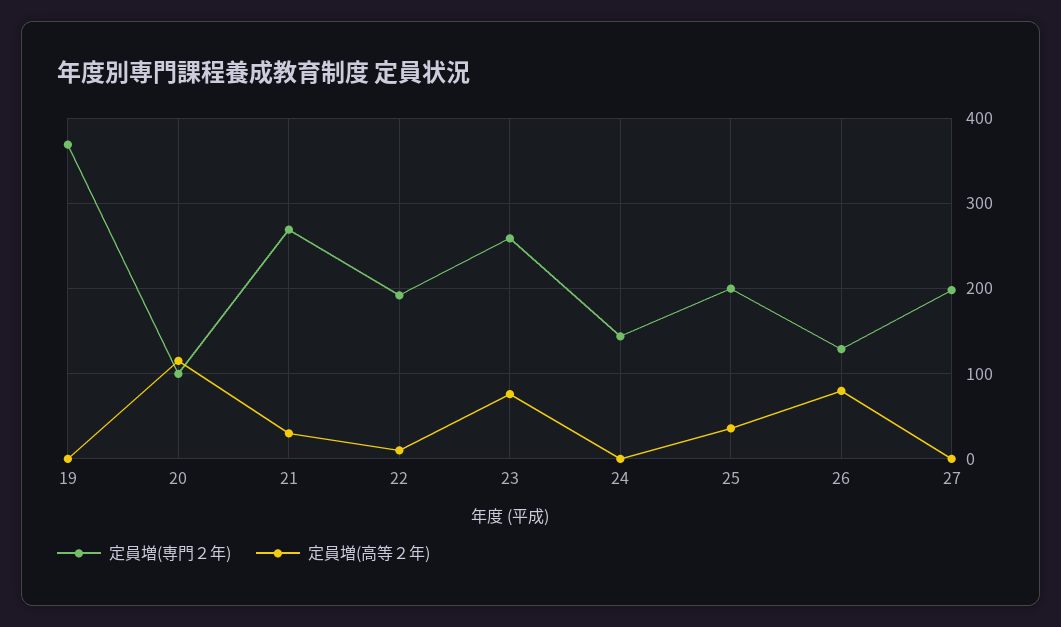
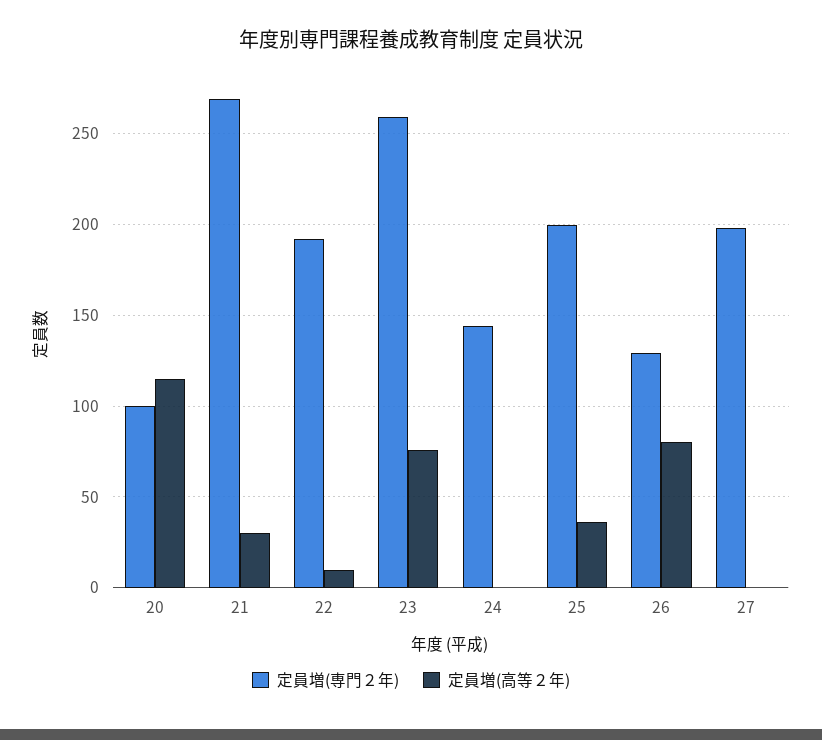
  {
    "定員増(専門２年)": {
-     "19": 370,
      "20": 100,
      "21": 270,
      "22": 190,
      "23": 260,
      "24": 145,
      "25": 200,
      "26": 130,
      "27": 200
    },
    "定員増(高等２年)": {
-     "19": 0,
      "20": 115,
      "21": 30,
      "22": 10,
      "23": 75,
      "24": 0,
      "25": 35,
      "26": 80,
      "27": 0
    }
  }

